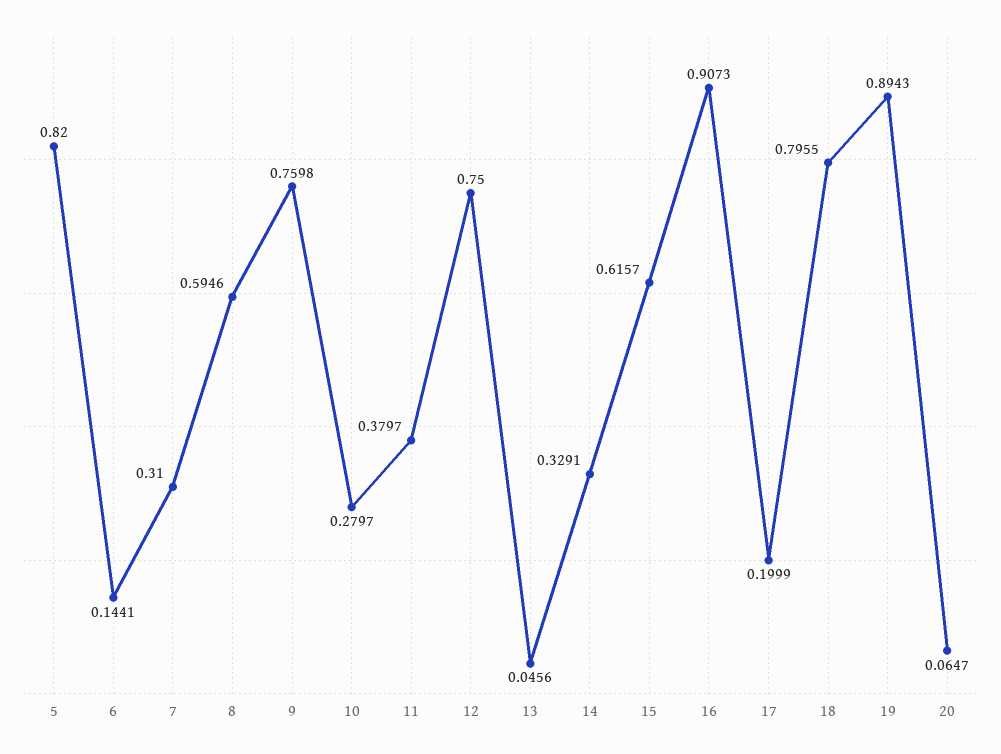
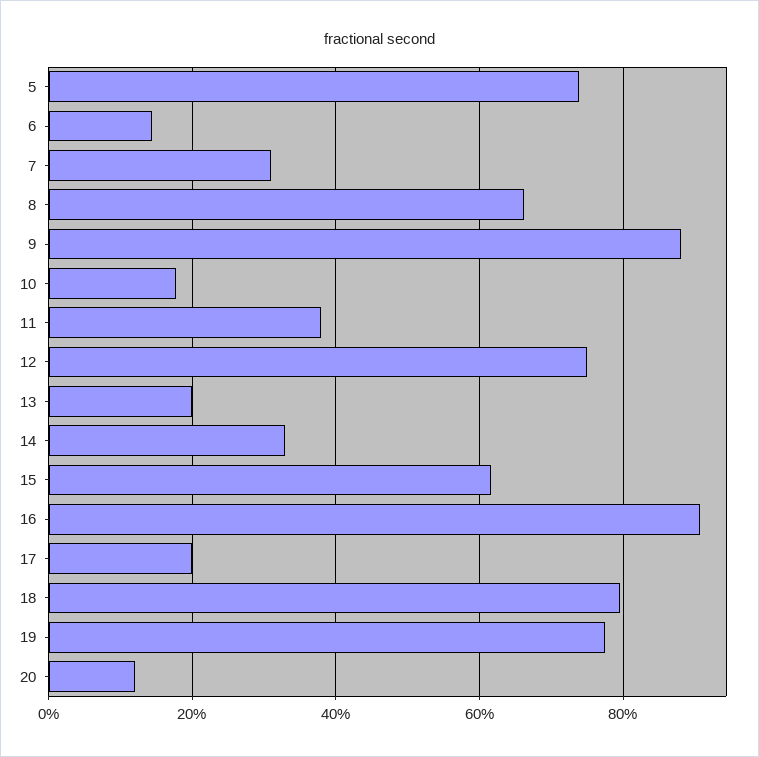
  {
-   "5": 0.82,
+   "5": 0.74,
    "6": 0.1441,
    "7": 0.31,
-   "8": 0.5946,
+   "8": 0.66,
-   "9": 0.7598,
+   "9": 0.88,
-   "10": 0.2797,
+   "10": 0.18,
    "11": 0.3797,
    "12": 0.75,
-   "13": 0.0456,
+   "13": 0.2,
    "14": 0.3291,
    "15": 0.6157,
    "16": 0.9073,
    "17": 0.1999,
    "18": 0.7955,
-   "19": 0.8943,
+   "19": 0.78,
-   "20": 0.0647
+   "20": 0.12
  }

